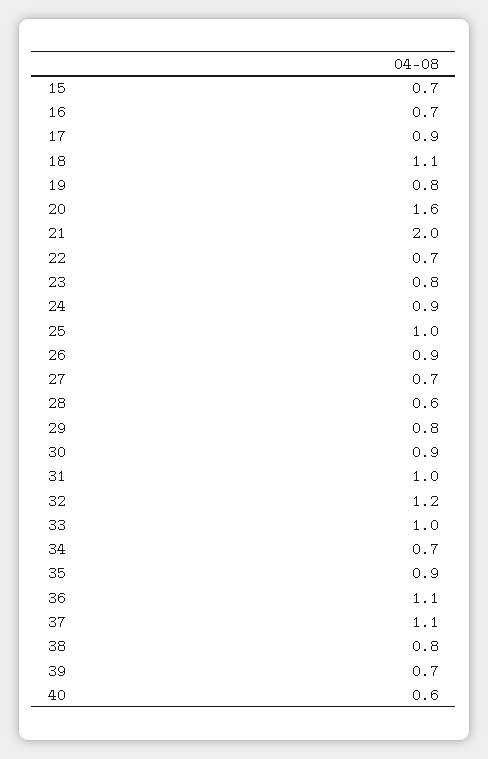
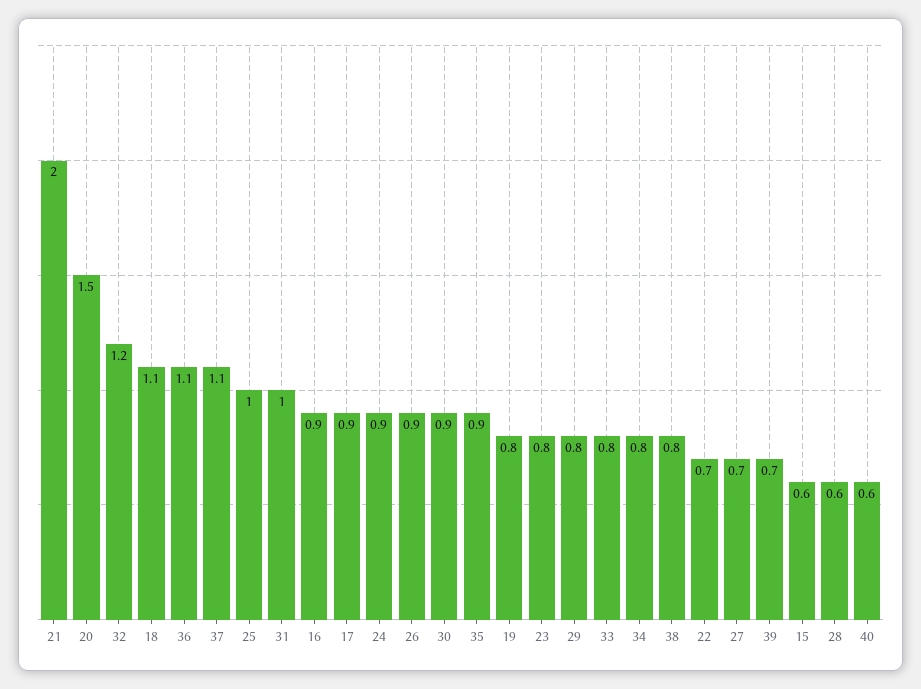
  {
-   "15": 0.7,
+   "15": 0.6,
-   "16": 0.7,
+   "16": 0.9,
    "17": 0.9,
    "18": 1.1,
    "19": 0.8,
-   "20": 1.6,
+   "20": 1.5,
    "21": 2,
    "22": 0.7,
    "23": 0.8,
    "24": 0.9,
    "25": 1,
    "26": 0.9,
    "27": 0.7,
    "28": 0.6,
    "29": 0.8,
    "30": 0.9,
    "31": 1,
    "32": 1.2,
-   "33": 1,
+   "33": 0.8,
-   "34": 0.7,
+   "34": 0.8,
    "35": 0.9,
    "36": 1.1,
    "37": 1.1,
    "38": 0.8,
    "39": 0.7,
    "40": 0.6
  }

